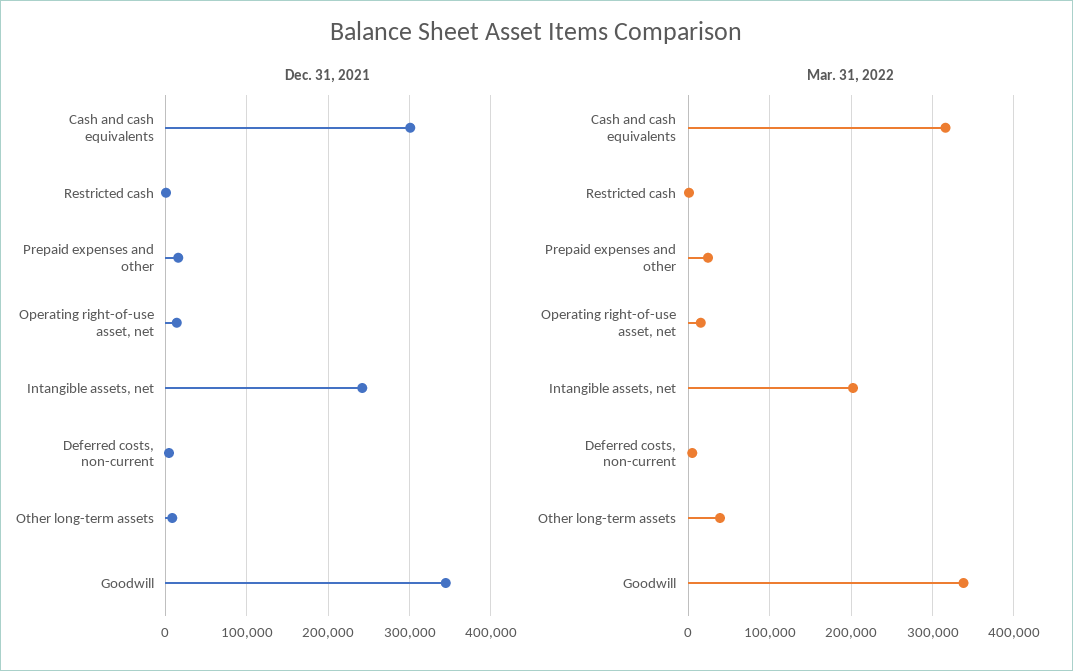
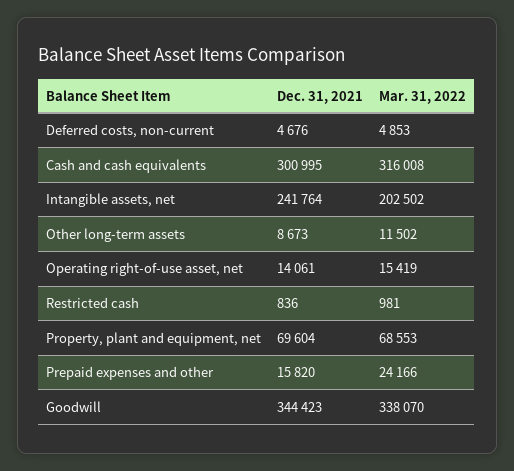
  {
    "Dec. 31, 2021": {
      "Cash and cash equivalents": 300995,
      "Restricted cash": 836,
      "Prepaid expenses and other": 15820,
      "Operating right-of-use asset, net": 14061,
      "Intangible assets, net": 241764,
      "Deferred costs, non-current": 4676,
      "Other long-term assets": 8673,
-     "Goodwill": 344423
+     "Goodwill": 344423,
+     "Property, plant and equipment, net": 69604
    },
    "Mar. 31, 2022": {
      "Cash and cash equivalents": 316008,
      "Restricted cash": 981,
      "Prepaid expenses and other": 24166,
      "Operating right-of-use asset, net": 15419,
      "Intangible assets, net": 202502,
      "Deferred costs, non-current": 4853,
-     "Other long-term assets": 40000,
+     "Other long-term assets": 11502,
-     "Goodwill": 338070
+     "Goodwill": 338070,
+     "Property, plant and equipment, net": 68553
    }
  }

